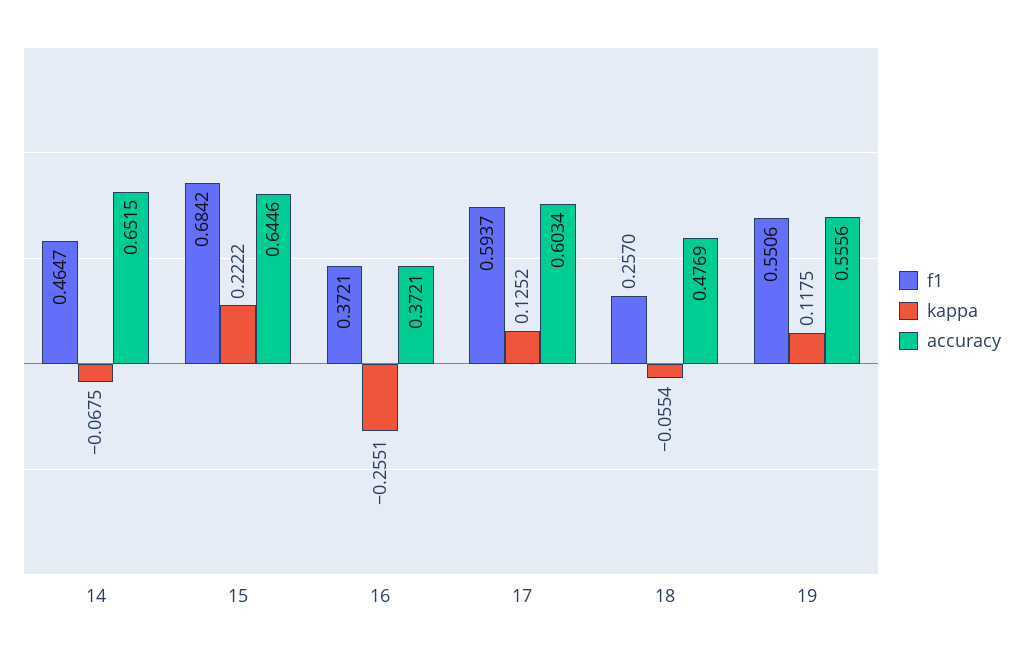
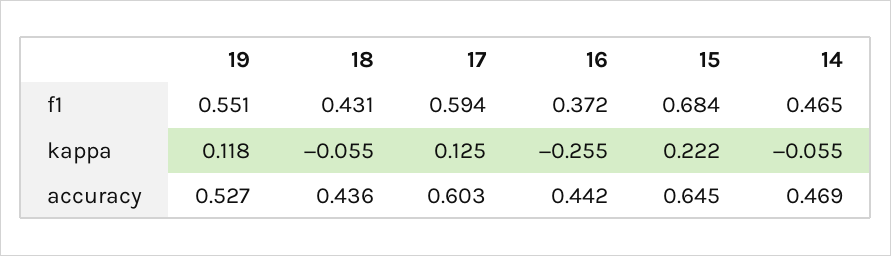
  {
    "f1": {
      "14": 0.4647,
      "15": 0.6842,
      "16": 0.3721,
      "17": 0.5937,
-     "18": 0.257,
+     "18": 0.431,
      "19": 0.5506
    },
    "kappa": {
-     "14": -0.0675,
+     "14": -0.055,
      "15": 0.2222,
      "16": -0.2551,
      "17": 0.1252,
      "18": -0.0554,
      "19": 0.1175
    },
    "accuracy": {
-     "14": 0.6515,
+     "14": 0.469,
      "15": 0.6446,
-     "16": 0.3721,
+     "16": 0.442,
      "17": 0.6034,
-     "18": 0.4769,
+     "18": 0.436,
-     "19": 0.5556
+     "19": 0.527
    }
  }

